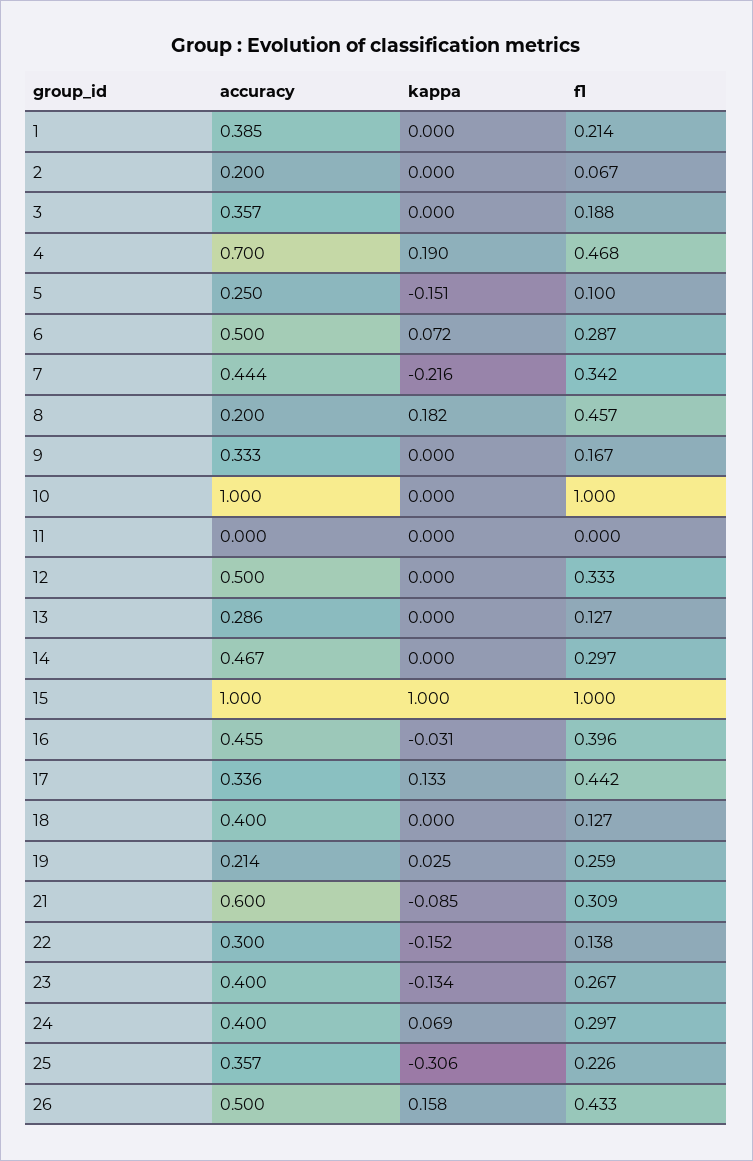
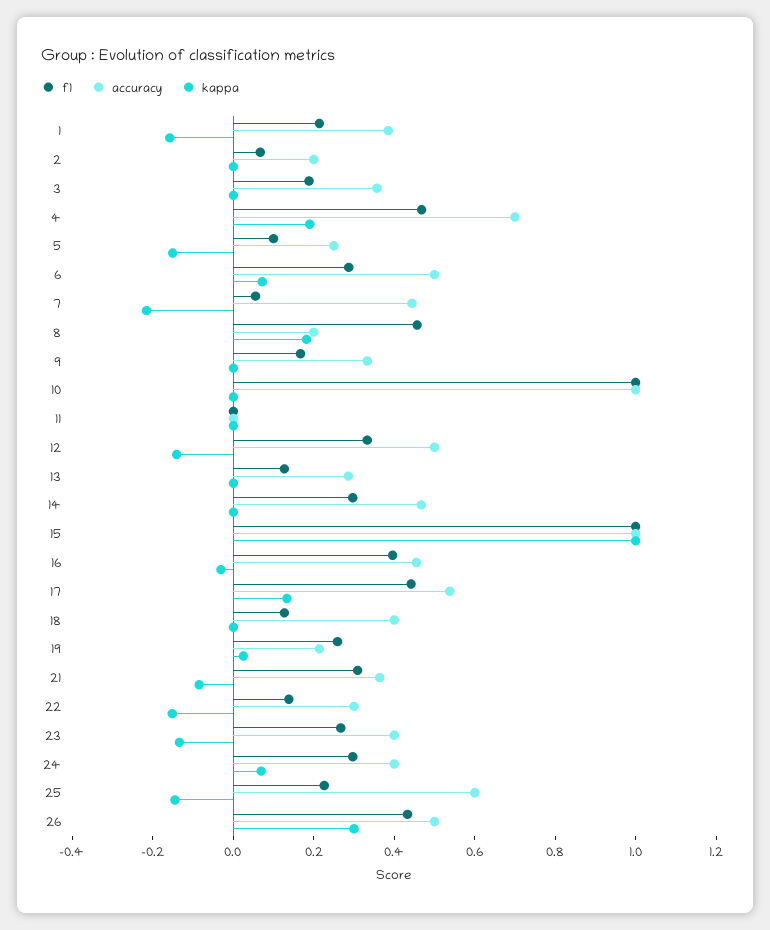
  {
    "accuracy": {
      "1": 0.385,
      "2": 0.2,
      "3": 0.357,
      "4": 0.7,
      "5": 0.25,
      "6": 0.5,
      "7": 0.444,
      "8": 0.2,
      "9": 0.333,
      "10": 1,
      "11": 0,
      "12": 0.5,
      "13": 0.286,
      "14": 0.467,
      "15": 1,
      "16": 0.455,
-     "17": 0.336,
+     "17": 0.55,
      "18": 0.4,
      "19": 0.214,
-     "21": 0.6,
+     "21": 0.35,
      "22": 0.3,
      "23": 0.4,
      "24": 0.4,
-     "25": 0.357,
+     "25": 0.6,
      "26": 0.5
    },
    "kappa": {
-     "1": 0,
+     "1": -0.15,
      "2": 0,
      "3": 0,
      "4": 0.19,
      "5": -0.151,
      "6": 0.072,
      "7": -0.216,
      "8": 0.182,
      "9": 0,
      "10": 0,
      "11": 0,
-     "12": 0,
+     "12": -0.15,
      "13": 0,
      "14": 0,
      "15": 1,
      "16": -0.031,
      "17": 0.133,
      "18": 0,
      "19": 0.025,
      "21": -0.085,
      "22": -0.152,
      "23": -0.134,
      "24": 0.069,
-     "25": -0.306,
+     "25": -0.15,
-     "26": 0.158
+     "26": 0.3
    },
    "f1": {
      "1": 0.214,
      "2": 0.067,
      "3": 0.188,
      "4": 0.468,
      "5": 0.1,
      "6": 0.287,
-     "7": 0.342,
+     "7": 0.05,
      "8": 0.457,
      "9": 0.167,
      "10": 1,
      "11": 0,
      "12": 0.333,
      "13": 0.127,
      "14": 0.297,
      "15": 1,
      "16": 0.396,
      "17": 0.442,
      "18": 0.127,
      "19": 0.259,
      "21": 0.309,
      "22": 0.138,
      "23": 0.267,
      "24": 0.297,
      "25": 0.226,
      "26": 0.433
    }
  }

